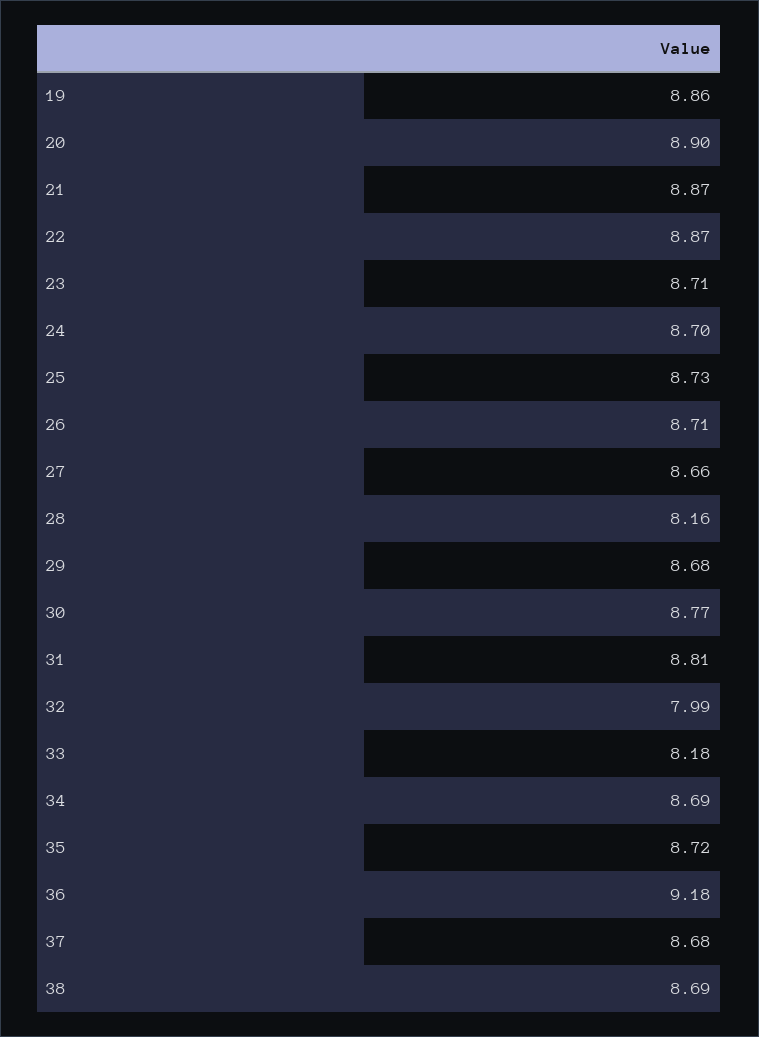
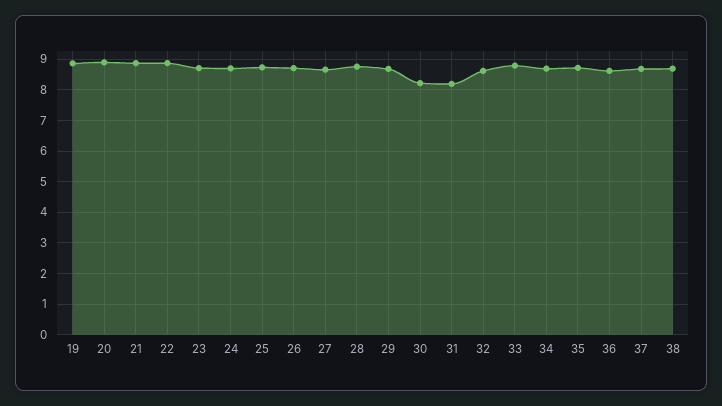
  {
    "19": 8.86,
    "20": 8.9,
    "21": 8.87,
    "22": 8.87,
    "23": 8.71,
    "24": 8.7,
    "25": 8.73,
    "26": 8.71,
    "27": 8.66,
-   "28": 8.16,
+   "28": 8.8,
    "29": 8.68,
-   "30": 8.77,
+   "30": 8.2,
-   "31": 8.81,
+   "31": 8.2,
-   "32": 7.99,
+   "32": 8.6,
-   "33": 8.18,
+   "33": 8.8,
    "34": 8.69,
    "35": 8.72,
-   "36": 9.18,
+   "36": 8.6,
    "37": 8.68,
    "38": 8.69
  }

